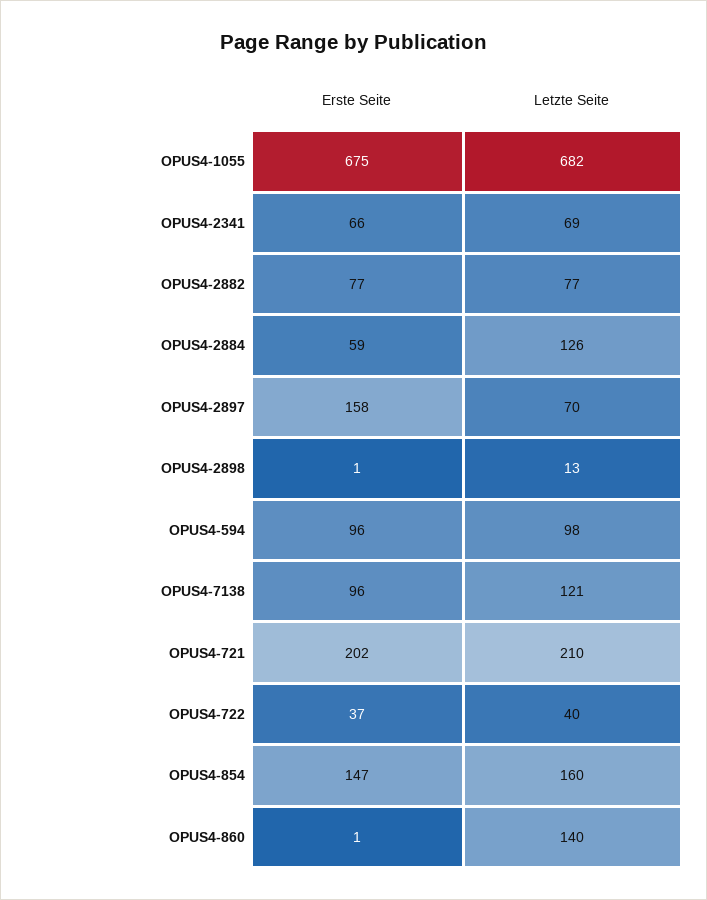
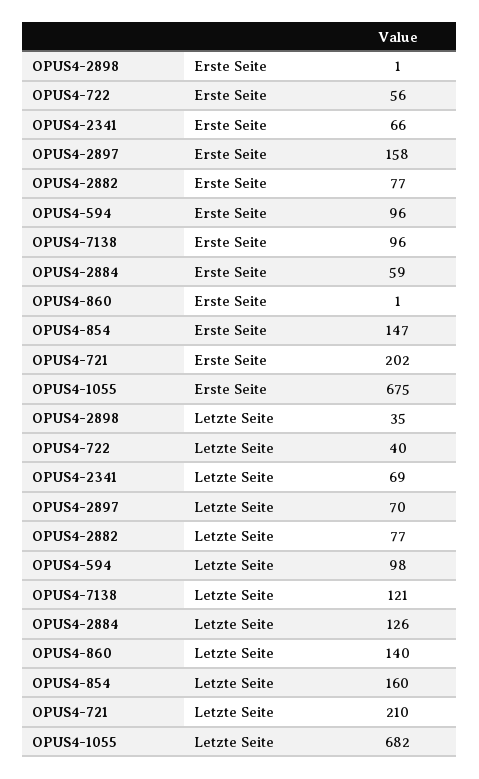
  {
    "Erste Seite": {
      "OPUS4-1055": 675,
      "OPUS4-2341": 66,
      "OPUS4-2882": 77,
      "OPUS4-2884": 59,
      "OPUS4-2897": 158,
      "OPUS4-2898": 1,
      "OPUS4-594": 96,
      "OPUS4-7138": 96,
      "OPUS4-721": 202,
-     "OPUS4-722": 37,
+     "OPUS4-722": 56,
      "OPUS4-854": 147,
      "OPUS4-860": 1
    },
    "Letzte Seite": {
      "OPUS4-1055": 682,
      "OPUS4-2341": 69,
      "OPUS4-2882": 77,
      "OPUS4-2884": 126,
      "OPUS4-2897": 70,
-     "OPUS4-2898": 13,
+     "OPUS4-2898": 35,
      "OPUS4-594": 98,
      "OPUS4-7138": 121,
      "OPUS4-721": 210,
      "OPUS4-722": 40,
      "OPUS4-854": 160,
      "OPUS4-860": 140
    }
  }

